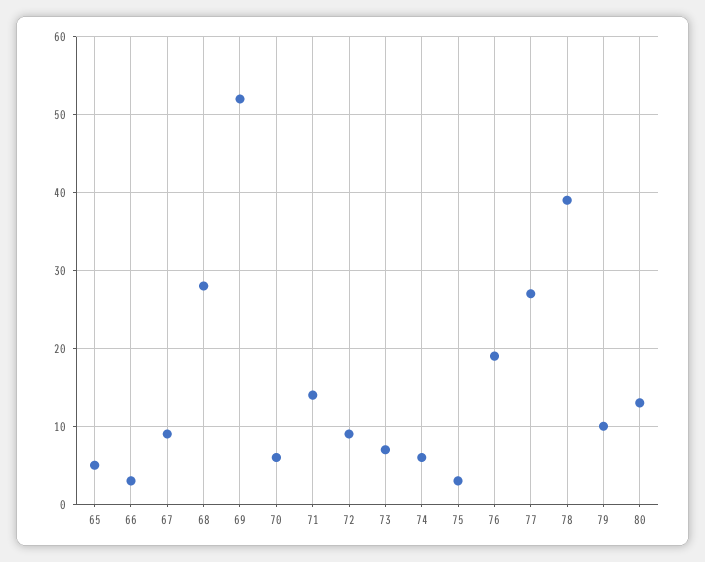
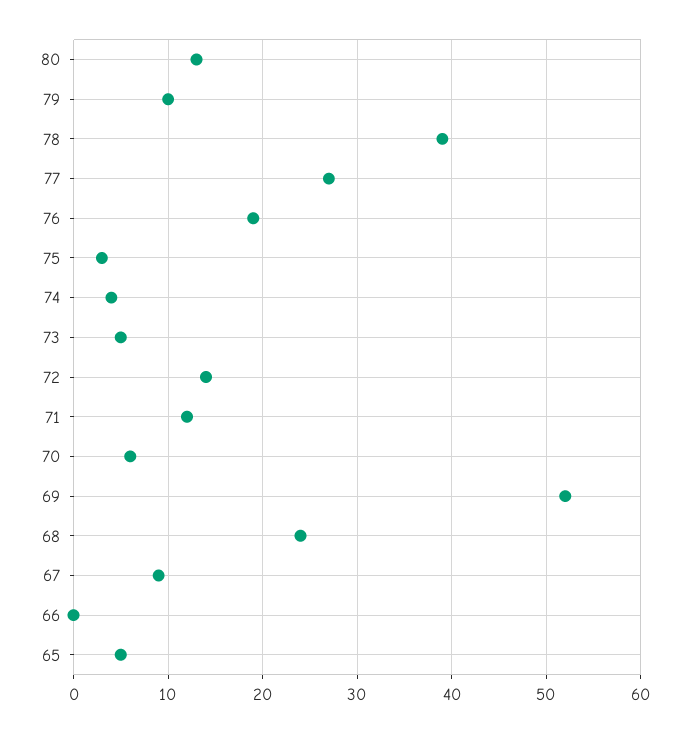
  {
    "65": 5,
-   "66": 3,
+   "66": 0,
    "67": 9,
-   "68": 28,
+   "68": 24,
    "69": 52,
    "70": 6,
-   "71": 14,
+   "71": 12,
-   "72": 9,
+   "72": 14,
-   "73": 7,
+   "73": 5,
-   "74": 6,
+   "74": 4,
    "75": 3,
    "76": 19,
    "77": 27,
    "78": 39,
    "79": 10,
    "80": 13
  }

